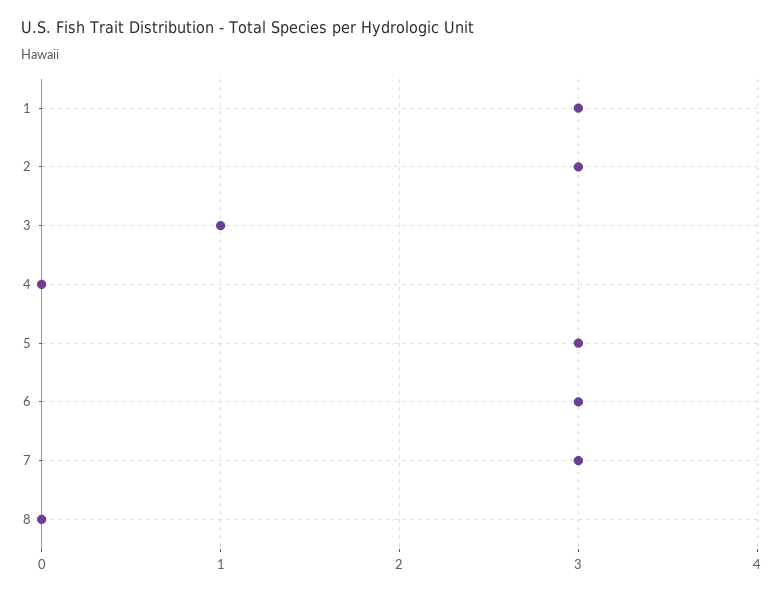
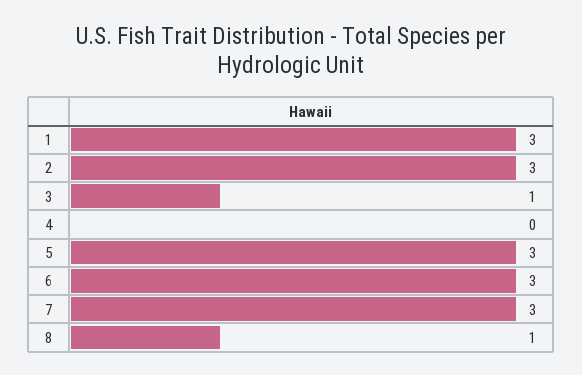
  {
    "1": 3,
    "2": 3,
    "3": 1,
    "4": 0,
    "5": 3,
    "6": 3,
    "7": 3,
-   "8": 0
+   "8": 1
  }

